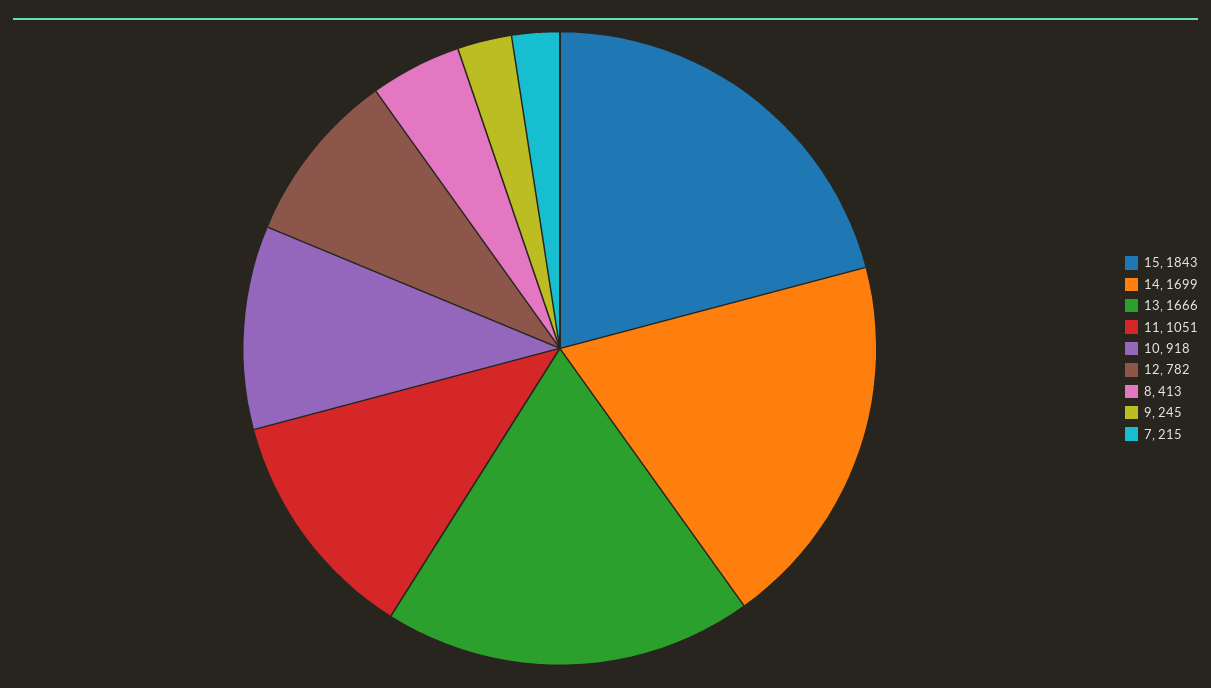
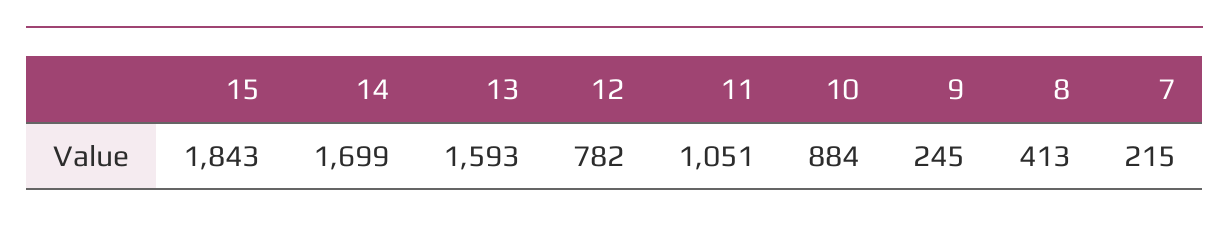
  {
    "15": 1843,
    "14": 1699,
-   "13": 1666,
+   "13": 1593,
    "11": 1051,
-   "10": 918,
+   "10": 884,
    "12": 782,
    "8": 413,
    "9": 245,
    "7": 215
  }

